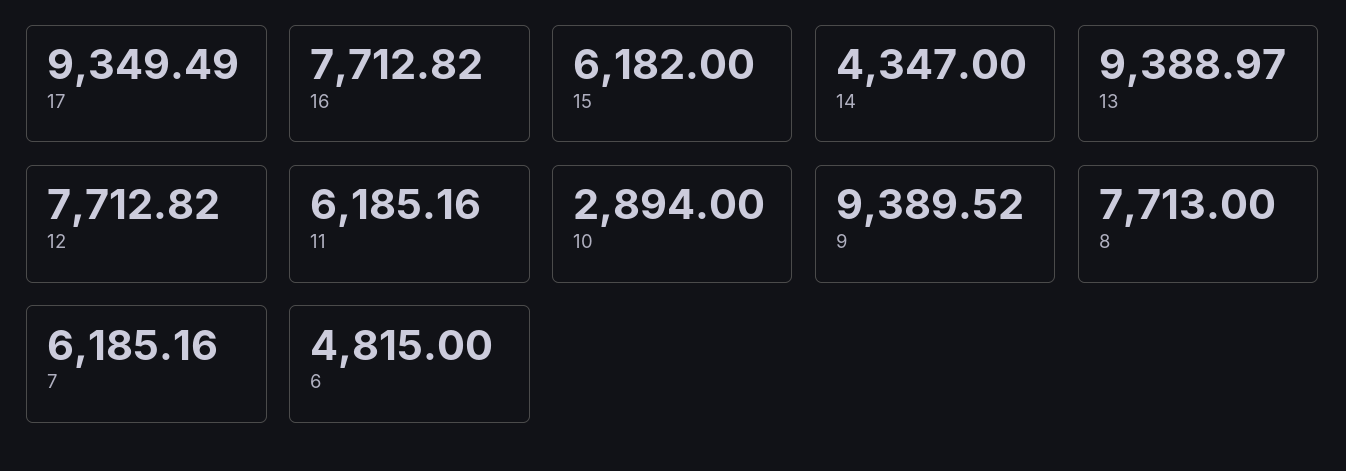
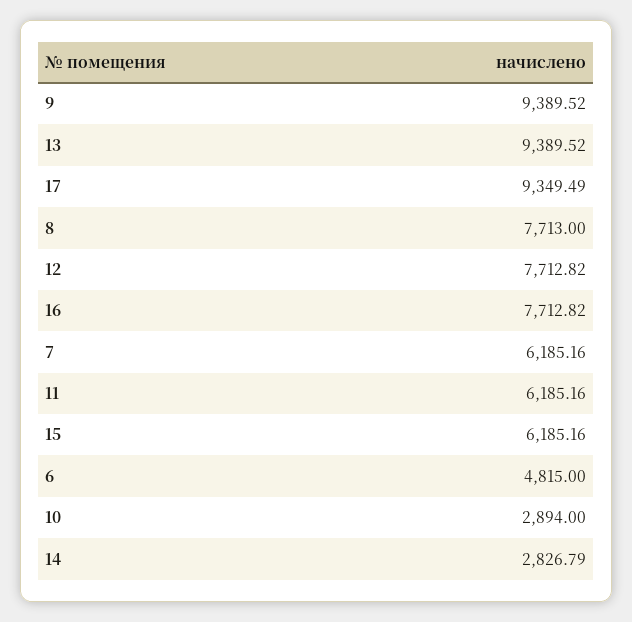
  {
    "17": 9349.49,
    "16": 7712.82,
-   "15": 6182,
+   "15": 6185.16,
-   "14": 4347,
+   "14": 2826.79,
-   "13": 9388.97,
+   "13": 9389.52,
    "12": 7712.82,
    "11": 6185.16,
    "10": 2894,
    "9": 9389.52,
    "8": 7713,
    "7": 6185.16,
    "6": 4815
  }

